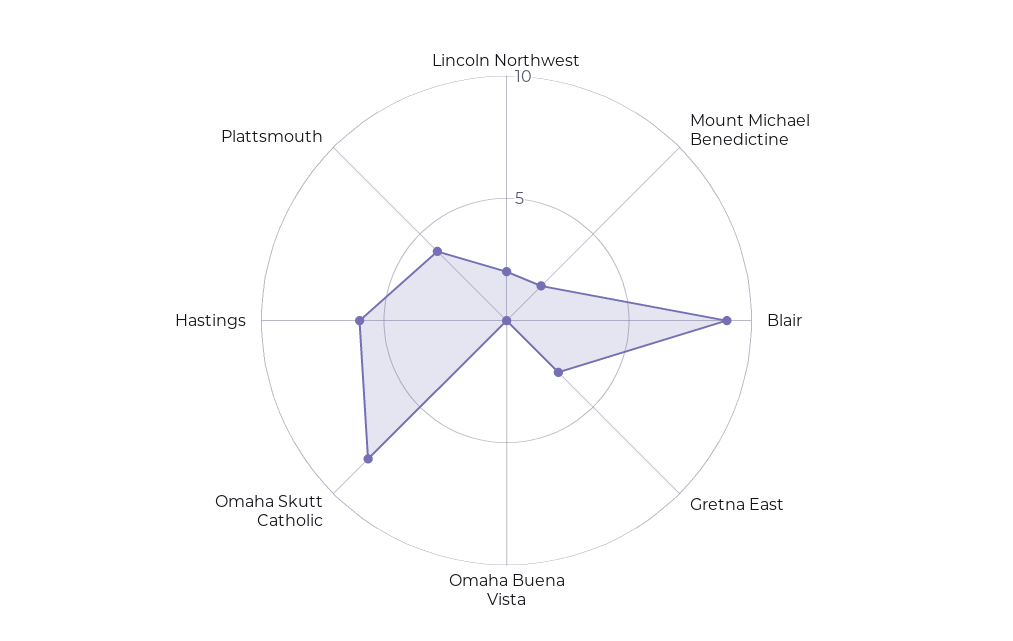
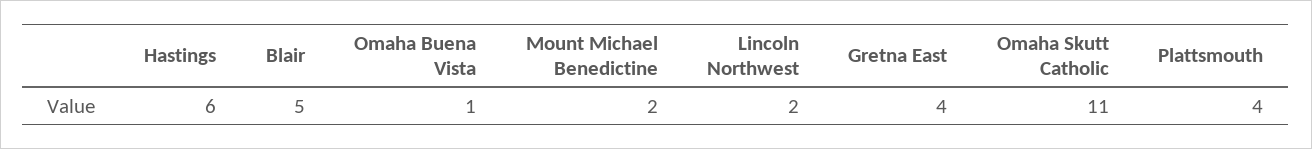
  {
    "Lincoln Northwest": 2,
    "Mount Michael Benedictine": 2,
-   "Blair": 9,
+   "Blair": 5,
-   "Gretna East": 3,
+   "Gretna East": 4,
-   "Omaha Buena Vista": 0,
+   "Omaha Buena Vista": 1,
-   "Omaha Skutt Catholic": 8,
+   "Omaha Skutt Catholic": 11,
    "Hastings": 6,
    "Plattsmouth": 4
  }

